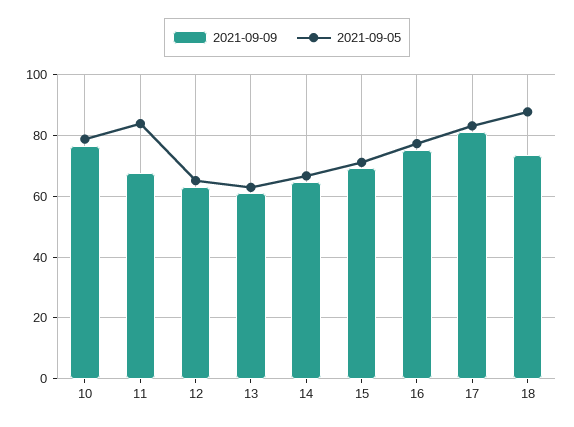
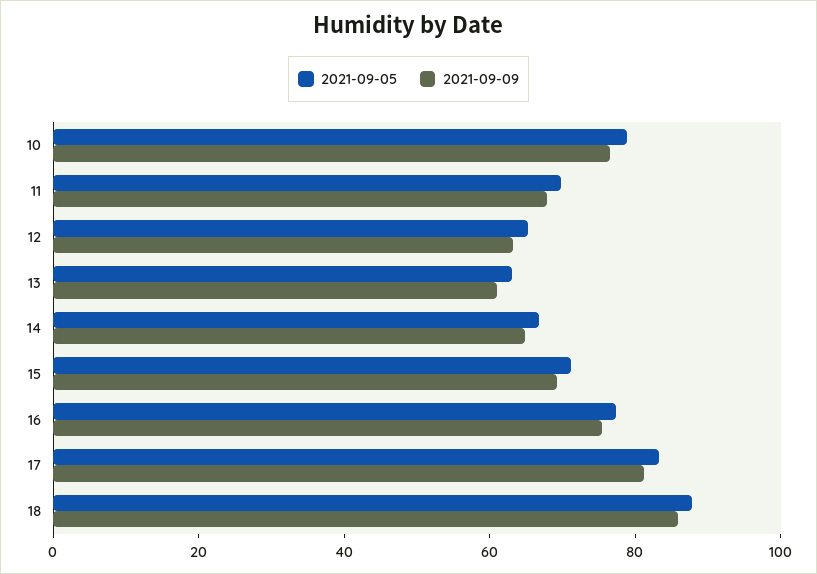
  {
    "2021-09-09": {
      "10": 76,
      "11": 68,
      "12": 64,
      "13": 62,
      "14": 64,
      "15": 70,
      "16": 76,
      "17": 82,
-     "18": 74
+     "18": 85
    },
    "2021-09-05": {
      "10": 78,
-     "11": 84,
+     "11": 70,
      "12": 66,
      "13": 64,
      "14": 66,
      "15": 72,
      "16": 78,
      "17": 84,
      "18": 88
    }
  }

